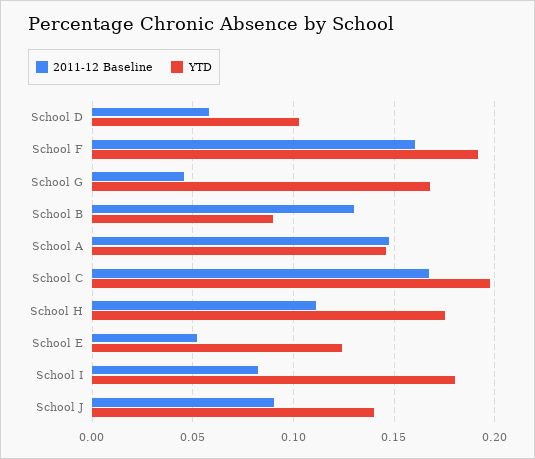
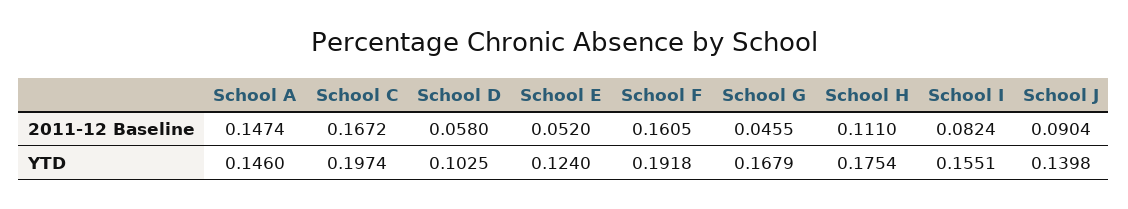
  {
    "2011-12 Baseline": {
      "School D": 0.058,
      "School F": 0.1605,
      "School G": 0.0455,
-     "School B": 0.13,
      "School A": 0.1474,
      "School C": 0.1672,
      "School H": 0.111,
      "School E": 0.052,
      "School I": 0.0824,
      "School J": 0.0904
    },
    "YTD": {
      "School D": 0.1025,
      "School F": 0.1918,
      "School G": 0.1679,
-     "School B": 0.09,
      "School A": 0.146,
      "School C": 0.1974,
      "School H": 0.1754,
      "School E": 0.124,
-     "School I": 0.18,
+     "School I": 0.1551,
      "School J": 0.1398
    }
  }

